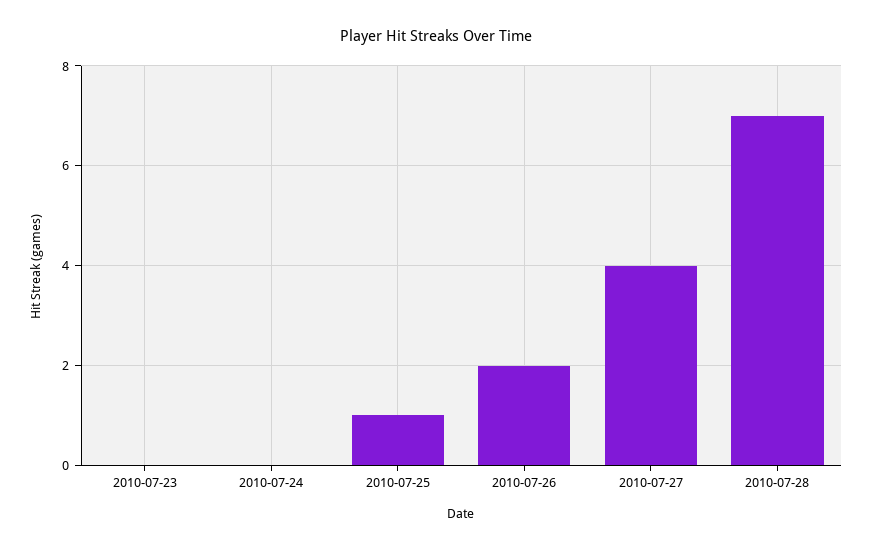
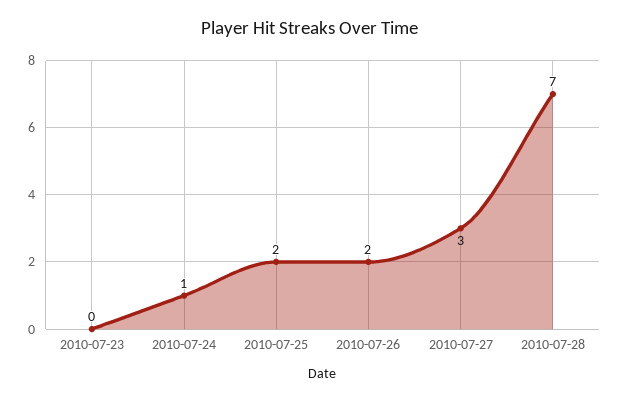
  {
    "2010-07-23": 0,
-   "2010-07-24": 0,
+   "2010-07-24": 1,
-   "2010-07-25": 1,
+   "2010-07-25": 2,
    "2010-07-26": 2,
-   "2010-07-27": 4,
+   "2010-07-27": 3,
    "2010-07-28": 7
  }

